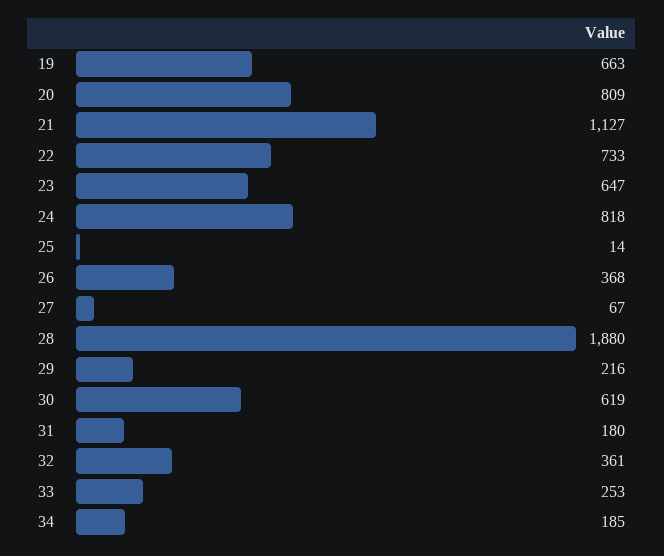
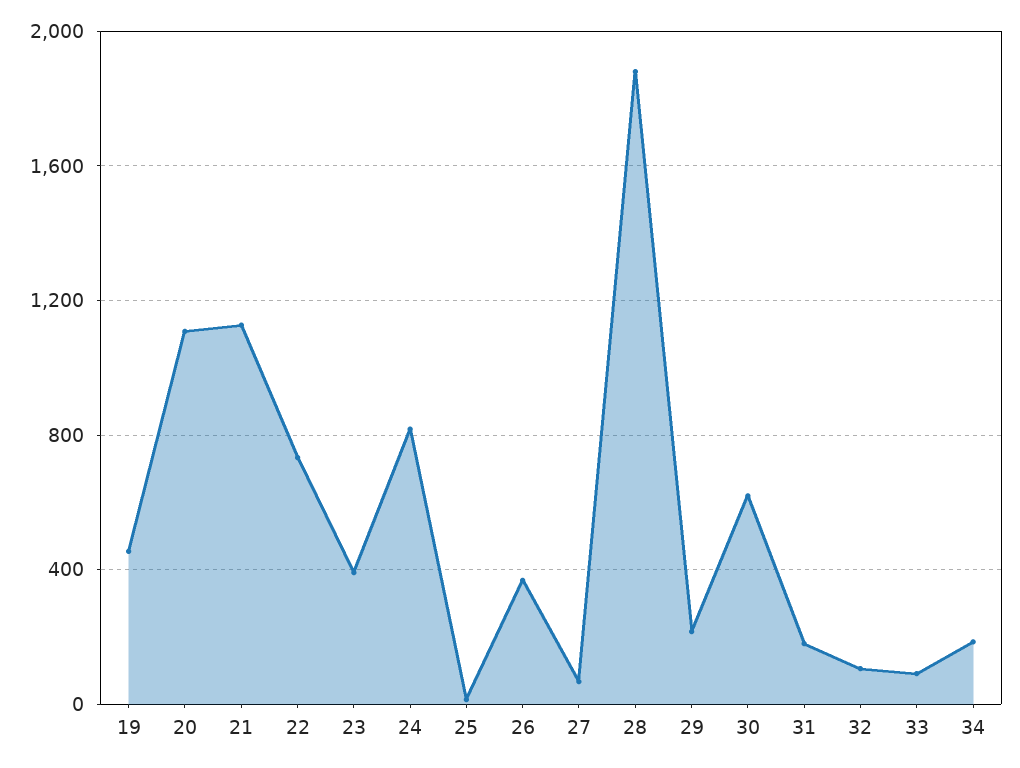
  {
-   "19": 663,
+   "19": 450,
-   "20": 809,
+   "20": 1100,
    "21": 1127,
    "22": 733,
-   "23": 647,
+   "23": 400,
    "24": 818,
    "25": 14,
    "26": 368,
    "27": 67,
    "28": 1880,
    "29": 216,
    "30": 619,
    "31": 180,
-   "32": 361,
+   "32": 100,
-   "33": 253,
+   "33": 100,
    "34": 185
  }

